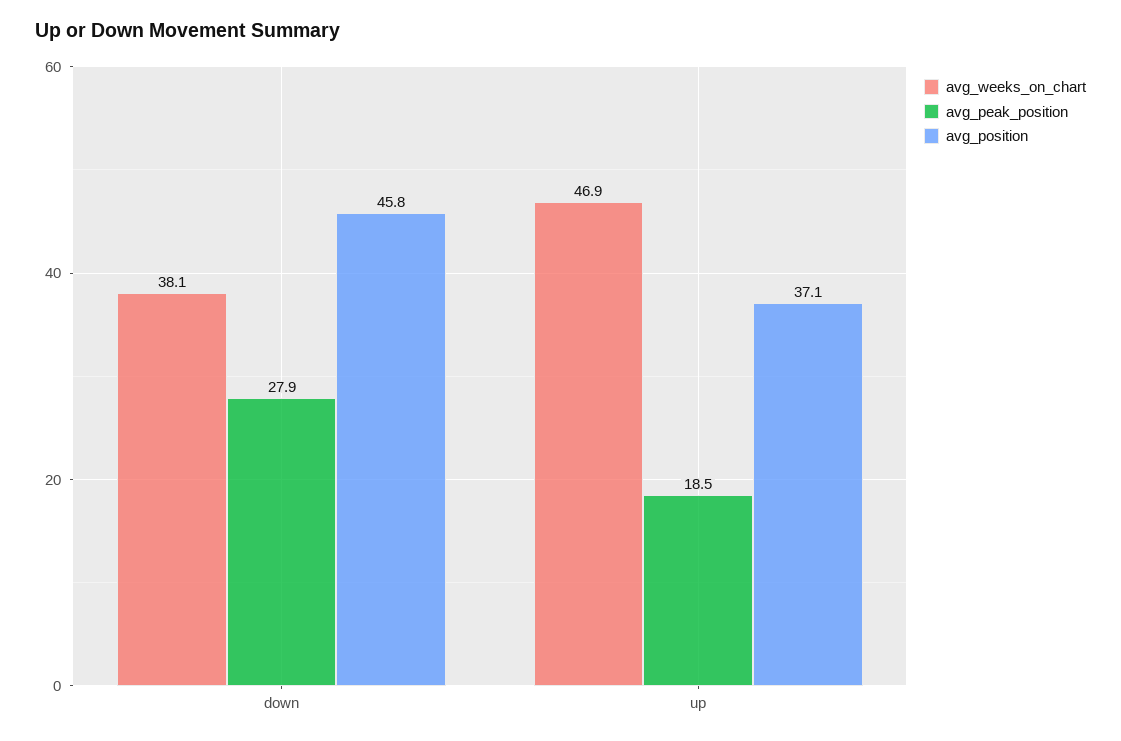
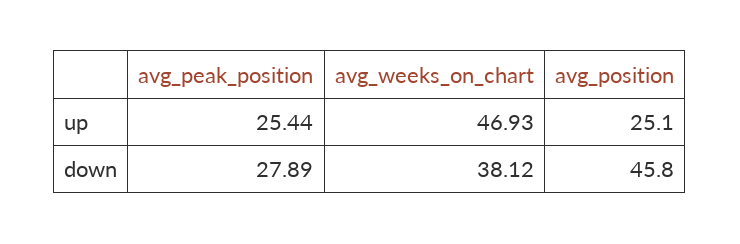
  {
    "avg_weeks_on_chart": {
      "down": 38.12,
      "up": 46.93
    },
    "avg_peak_position": {
      "down": 27.89,
-     "up": 18.5
+     "up": 25.44
    },
    "avg_position": {
      "down": 45.8,
-     "up": 37.1
+     "up": 25.1
    }
  }

